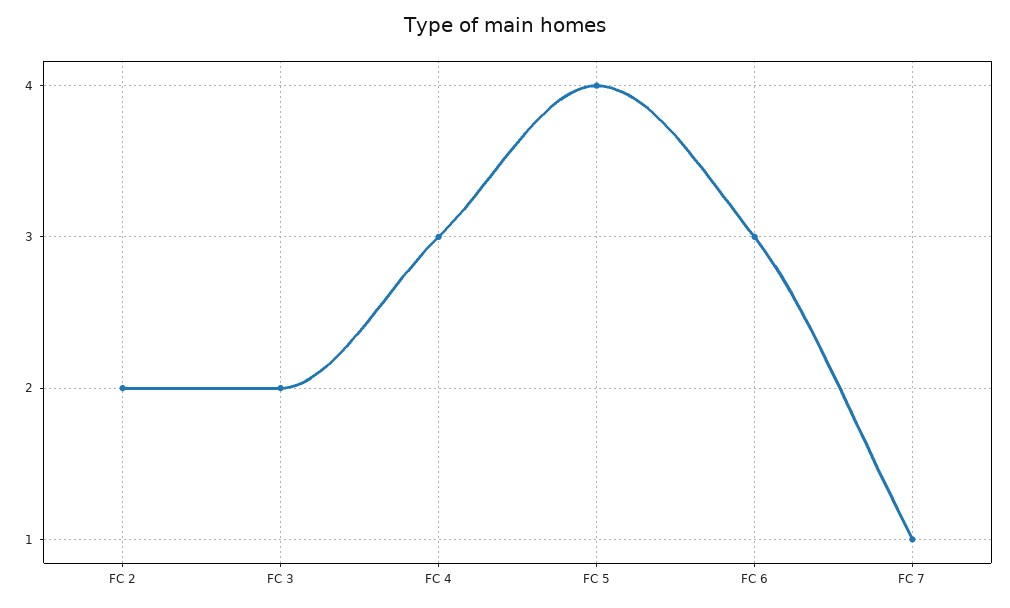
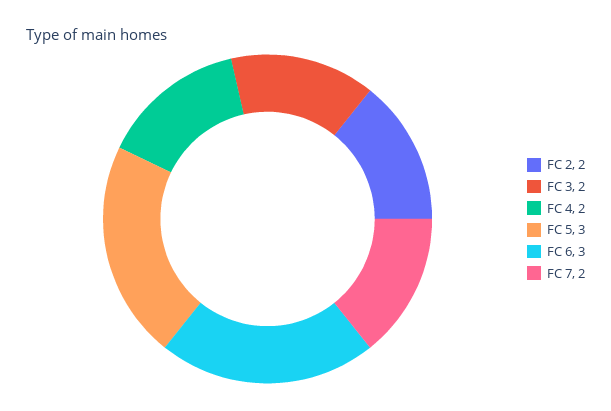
  {
    "FC 2": 2,
    "FC 3": 2,
-   "FC 4": 3,
+   "FC 4": 2,
-   "FC 5": 4,
+   "FC 5": 3,
    "FC 6": 3,
-   "FC 7": 1
+   "FC 7": 2
  }

